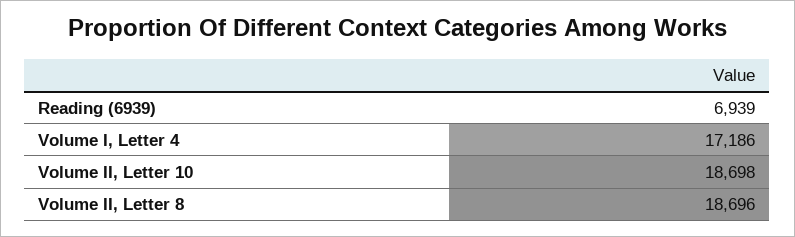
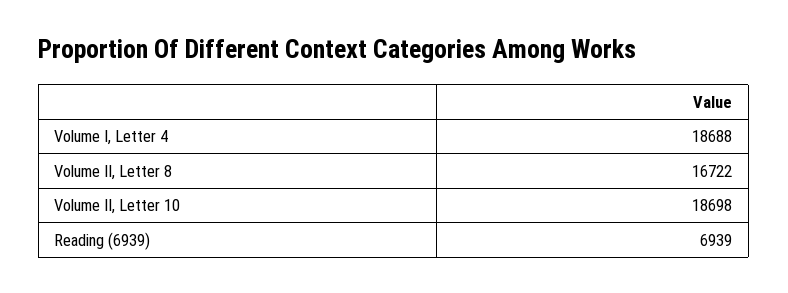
  {
    "Reading (6939)": 6939,
-   "Volume I, Letter 4": 17186,
+   "Volume I, Letter 4": 18688,
    "Volume II, Letter 10": 18698,
-   "Volume II, Letter 8": 18696
+   "Volume II, Letter 8": 16722
  }

